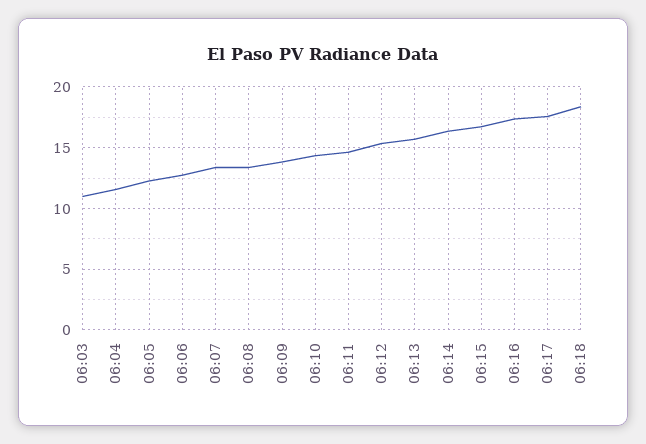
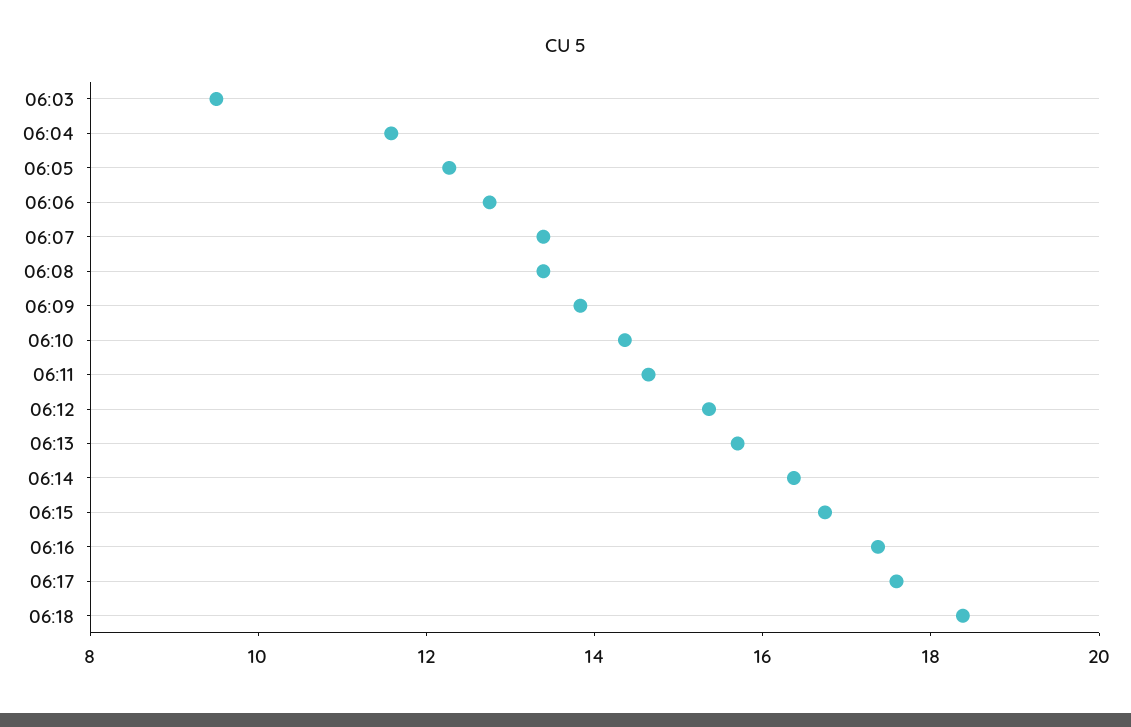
  {
-   "06:03": 11,
+   "06:03": 9.5,
    "06:04": 11.5,
    "06:05": 12.5,
    "06:06": 13,
    "06:07": 13.5,
    "06:08": 13.5,
    "06:09": 14,
    "06:10": 14.5,
    "06:11": 14.5,
    "06:12": 15.5,
    "06:13": 15.5,
    "06:14": 16.5,
    "06:15": 16.5,
    "06:16": 17.5,
    "06:17": 17.5,
    "06:18": 18.5
  }

